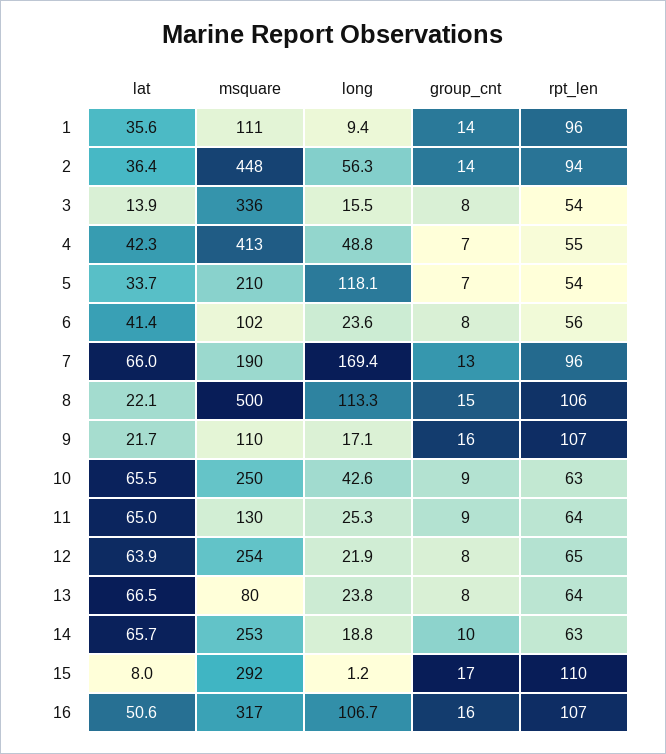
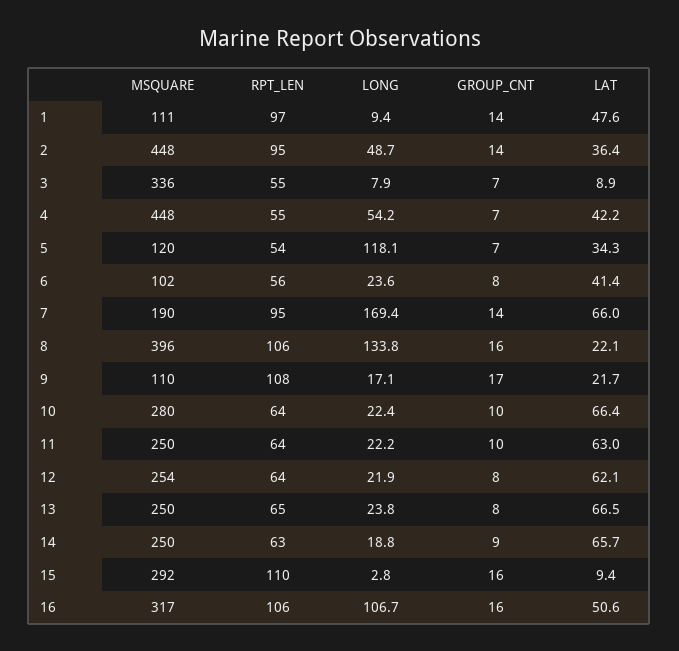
  {
    "lat": {
-     "1": 35.6,
+     "1": 47.6,
      "2": 36.4,
-     "3": 13.9,
+     "3": 8.9,
-     "4": 42.3,
+     "4": 42.2,
-     "5": 33.7,
+     "5": 34.3,
      "6": 41.4,
      "7": 66,
      "8": 22.1,
      "9": 21.7,
-     "10": 65.5,
+     "10": 66.4,
-     "11": 65,
+     "11": 63,
-     "12": 63.9,
+     "12": 62.1,
      "13": 66.5,
      "14": 65.7,
-     "15": 8,
+     "15": 9.4,
      "16": 50.6
    },
    "msquare": {
      "1": 111,
      "2": 448,
      "3": 336,
-     "4": 413,
+     "4": 448,
-     "5": 210,
+     "5": 120,
      "6": 102,
      "7": 190,
-     "8": 500,
+     "8": 396,
      "9": 110,
-     "10": 250,
+     "10": 280,
-     "11": 130,
+     "11": 250,
      "12": 254,
-     "13": 80,
+     "13": 250,
-     "14": 253,
+     "14": 250,
      "15": 292,
      "16": 317
    },
    "long": {
      "1": 9.4,
-     "2": 56.3,
+     "2": 48.7,
-     "3": 15.5,
+     "3": 7.9,
-     "4": 48.8,
+     "4": 54.2,
      "5": 118.1,
      "6": 23.6,
      "7": 169.4,
-     "8": 113.3,
+     "8": 133.8,
      "9": 17.1,
-     "10": 42.6,
+     "10": 22.4,
-     "11": 25.3,
+     "11": 22.2,
      "12": 21.9,
      "13": 23.8,
      "14": 18.8,
-     "15": 1.2,
+     "15": 2.8,
      "16": 106.7
    },
    "group_cnt": {
      "1": 14,
      "2": 14,
-     "3": 8,
+     "3": 7,
      "4": 7,
      "5": 7,
      "6": 8,
-     "7": 13,
+     "7": 14,
-     "8": 15,
+     "8": 16,
-     "9": 16,
+     "9": 17,
-     "10": 9,
+     "10": 10,
-     "11": 9,
+     "11": 10,
      "12": 8,
      "13": 8,
-     "14": 10,
+     "14": 9,
-     "15": 17,
+     "15": 16,
      "16": 16
    },
    "rpt_len": {
-     "1": 96,
+     "1": 97,
-     "2": 94,
+     "2": 95,
-     "3": 54,
+     "3": 55,
      "4": 55,
      "5": 54,
      "6": 56,
-     "7": 96,
+     "7": 95,
      "8": 106,
-     "9": 107,
+     "9": 108,
-     "10": 63,
+     "10": 64,
      "11": 64,
-     "12": 65,
+     "12": 64,
-     "13": 64,
+     "13": 65,
      "14": 63,
      "15": 110,
-     "16": 107
+     "16": 106
    }
  }

